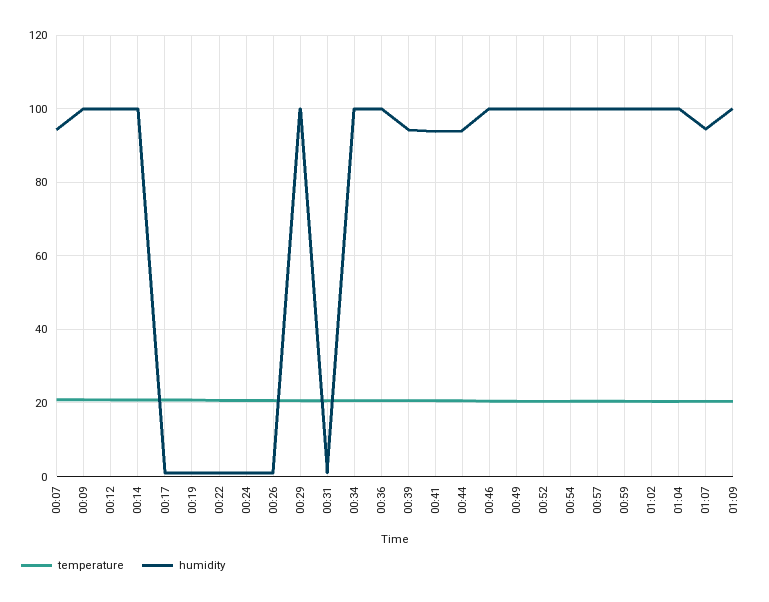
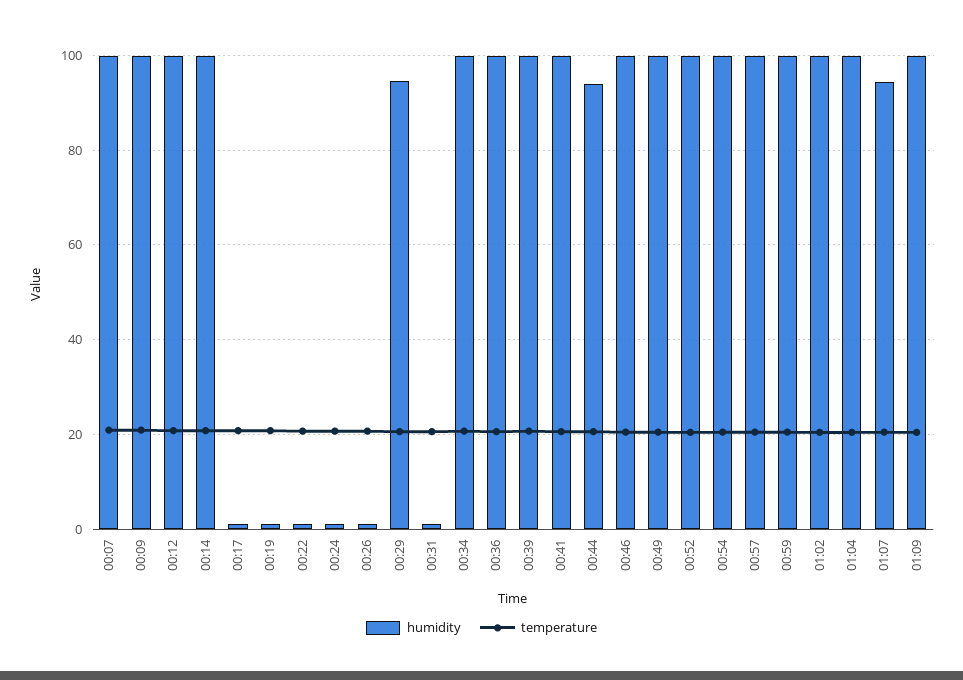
  {
    "temperature": {
      "00:07": 20,
      "00:09": 20,
      "00:12": 20,
      "00:14": 20,
      "00:17": 20,
      "00:19": 20,
      "00:22": 20,
      "00:24": 20,
      "00:26": 20,
      "00:29": 20,
      "00:31": 20,
      "00:34": 20,
      "00:36": 20,
      "00:39": 20,
      "00:41": 20,
      "00:44": 20,
      "00:46": 20,
      "00:49": 20,
      "00:52": 20,
      "00:54": 20,
      "00:57": 20,
      "00:59": 20,
      "01:02": 20,
      "01:04": 20,
      "01:07": 20,
      "01:09": 20
    },
    "humidity": {
-     "00:07": 94,
+     "00:07": 100,
      "00:09": 100,
      "00:12": 100,
      "00:14": 100,
      "00:17": 2,
      "00:19": 2,
      "00:22": 2,
      "00:24": 2,
      "00:26": 2,
-     "00:29": 100,
+     "00:29": 94,
      "00:31": 2,
      "00:34": 100,
      "00:36": 100,
-     "00:39": 94,
+     "00:39": 100,
-     "00:41": 94,
+     "00:41": 100,
      "00:44": 94,
      "00:46": 100,
      "00:49": 100,
      "00:52": 100,
      "00:54": 100,
      "00:57": 100,
      "00:59": 100,
      "01:02": 100,
      "01:04": 100,
      "01:07": 94,
      "01:09": 100
    }
  }

